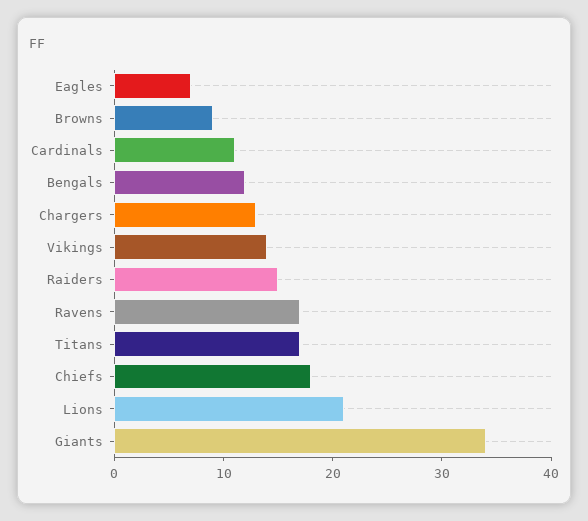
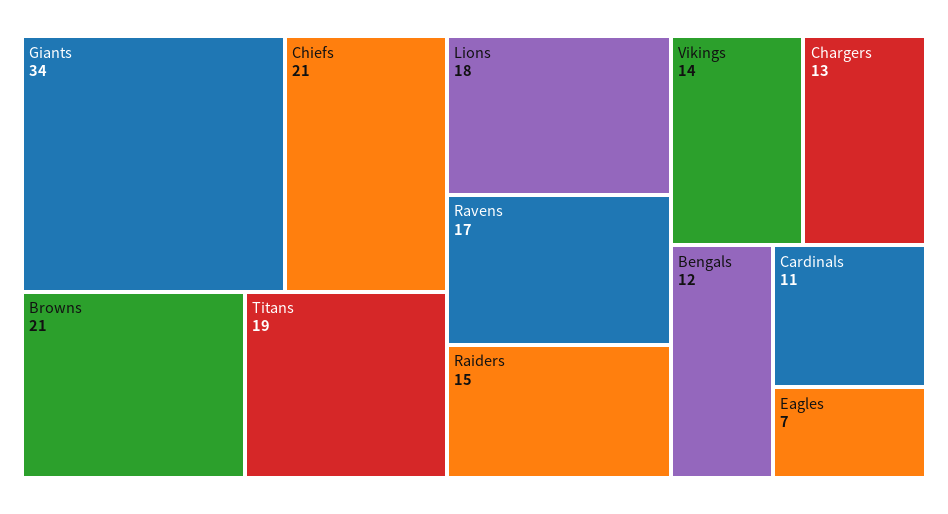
  {
    "Eagles": 7,
-   "Browns": 9,
+   "Browns": 21,
    "Cardinals": 11,
    "Bengals": 12,
    "Chargers": 13,
    "Vikings": 14,
    "Raiders": 15,
    "Ravens": 17,
-   "Titans": 17,
+   "Titans": 19,
-   "Chiefs": 18,
+   "Chiefs": 21,
-   "Lions": 21,
+   "Lions": 18,
    "Giants": 34
  }

